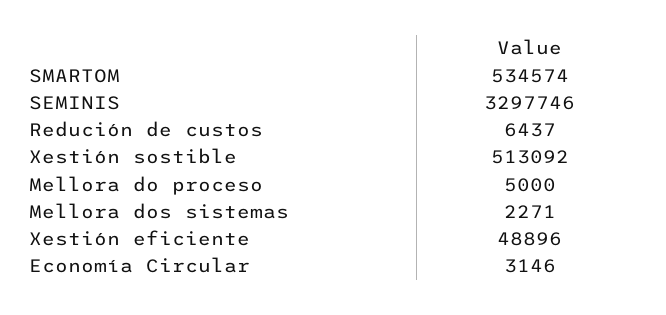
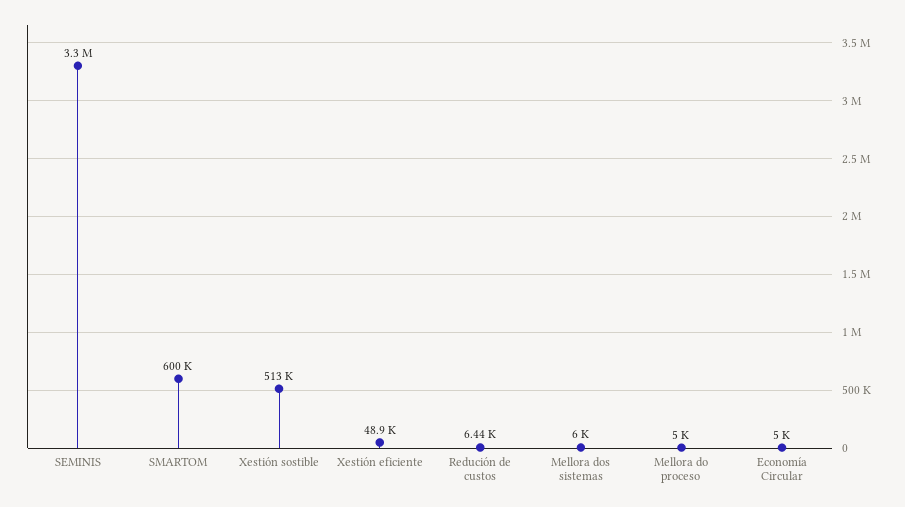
  {
-   "SMARTOM": 534574,
+   "SMARTOM": 600000,
    "SEMINIS": 3297746,
    "Redución de custos": 6437,
    "Xestión sostible": 513092,
    "Mellora do proceso": 5000,
-   "Mellora dos sistemas": 2271,
+   "Mellora dos sistemas": 6000,
    "Xestión eficiente": 48896,
-   "Economía Circular": 3146
+   "Economía Circular": 5000
  }

